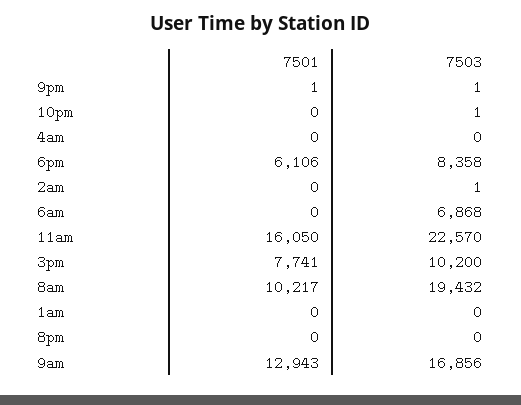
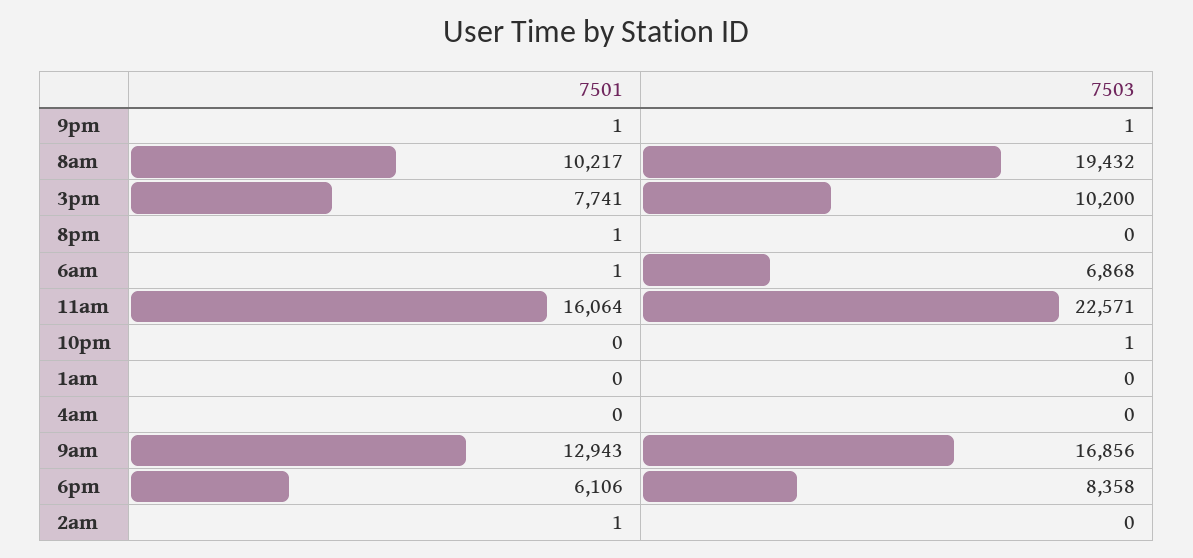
  {
    "7501": {
      "9pm": 1,
      "10pm": 0,
      "4am": 0,
      "6pm": 6106,
-     "2am": 0,
+     "2am": 1,
-     "6am": 0,
+     "6am": 1,
-     "11am": 16050,
+     "11am": 16064,
      "3pm": 7741,
      "8am": 10217,
      "1am": 0,
-     "8pm": 0,
+     "8pm": 1,
      "9am": 12943
    },
    "7503": {
      "9pm": 1,
      "10pm": 1,
      "4am": 0,
      "6pm": 8358,
-     "2am": 1,
+     "2am": 0,
      "6am": 6868,
-     "11am": 22570,
+     "11am": 22571,
      "3pm": 10200,
      "8am": 19432,
      "1am": 0,
      "8pm": 0,
      "9am": 16856
    }
  }

